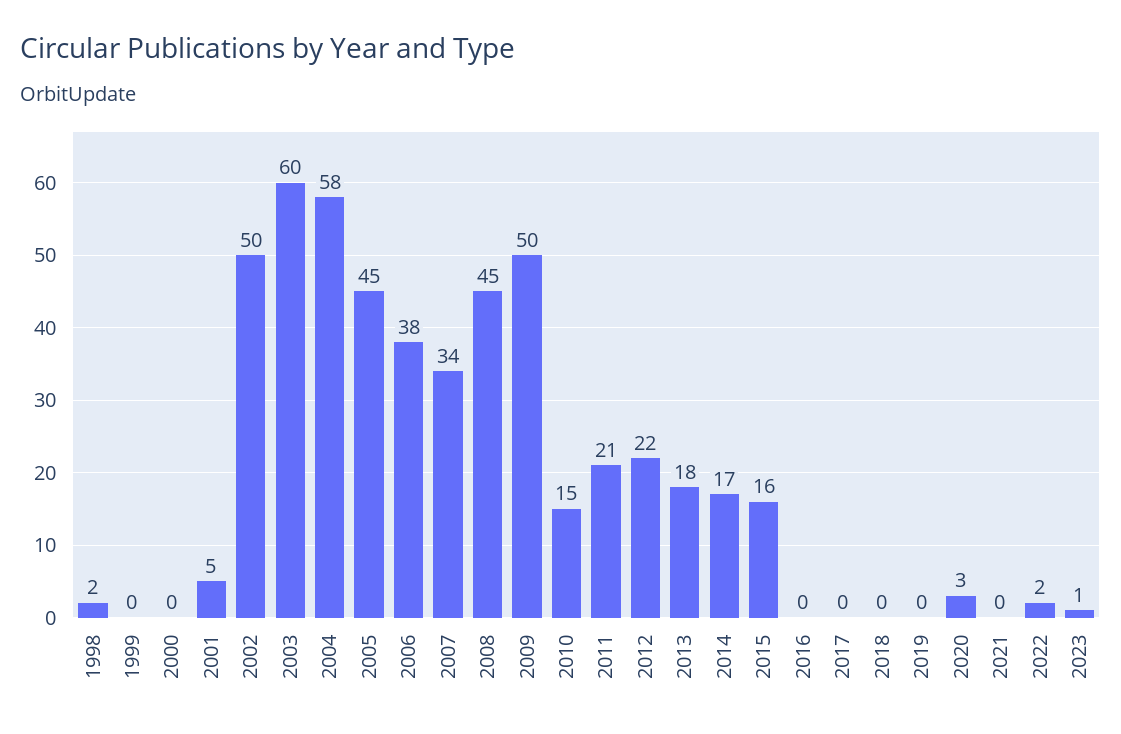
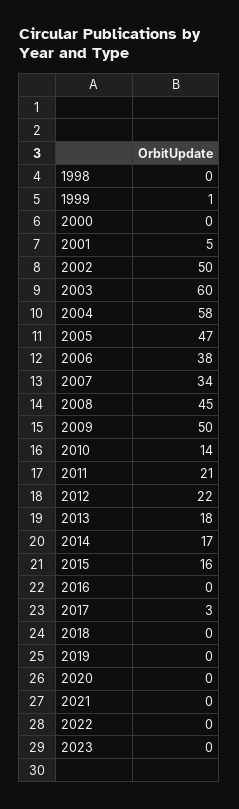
  {
-   "1998": 2,
+   "1998": 0,
-   "1999": 0,
+   "1999": 1,
    "2000": 0,
    "2001": 5,
    "2002": 50,
    "2003": 60,
    "2004": 58,
-   "2005": 45,
+   "2005": 47,
    "2006": 38,
    "2007": 34,
    "2008": 45,
    "2009": 50,
-   "2010": 15,
+   "2010": 14,
    "2011": 21,
    "2012": 22,
    "2013": 18,
    "2014": 17,
    "2015": 16,
    "2016": 0,
-   "2017": 0,
+   "2017": 3,
    "2018": 0,
    "2019": 0,
-   "2020": 3,
+   "2020": 0,
    "2021": 0,
-   "2022": 2,
+   "2022": 0,
-   "2023": 1
+   "2023": 0
  }

